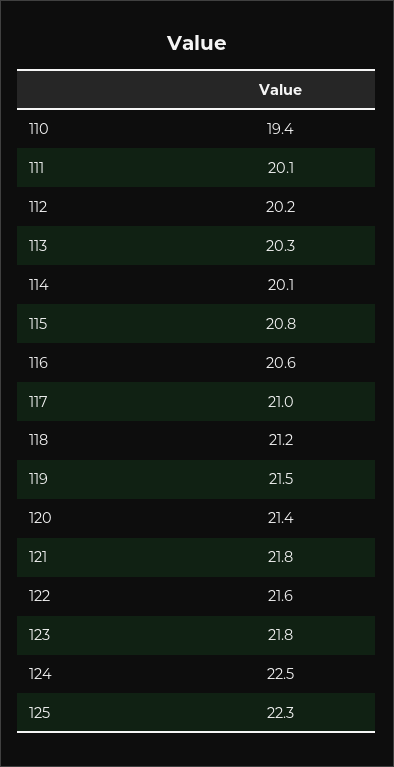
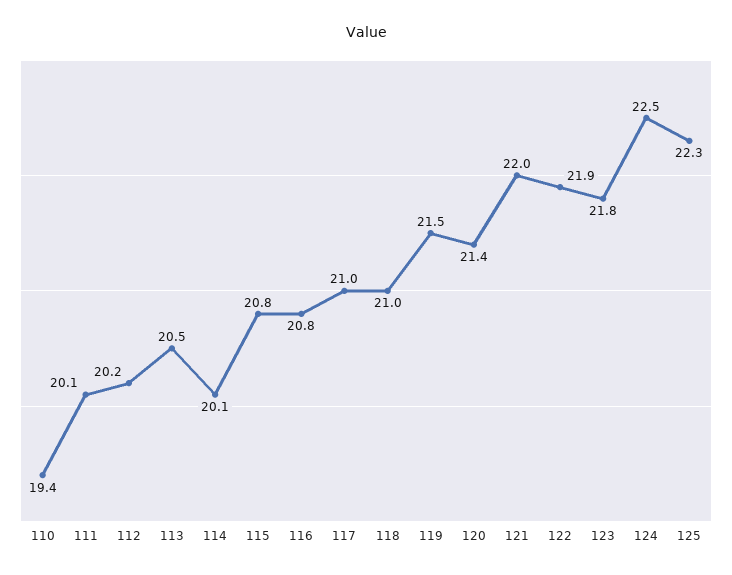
  {
    "110": 19.4,
    "111": 20.1,
    "112": 20.2,
-   "113": 20.3,
+   "113": 20.5,
    "114": 20.1,
    "115": 20.8,
-   "116": 20.6,
+   "116": 20.8,
    "117": 21,
-   "118": 21.2,
+   "118": 21,
    "119": 21.5,
    "120": 21.4,
-   "121": 21.8,
+   "121": 22,
-   "122": 21.6,
+   "122": 21.9,
    "123": 21.8,
    "124": 22.5,
    "125": 22.3
  }

